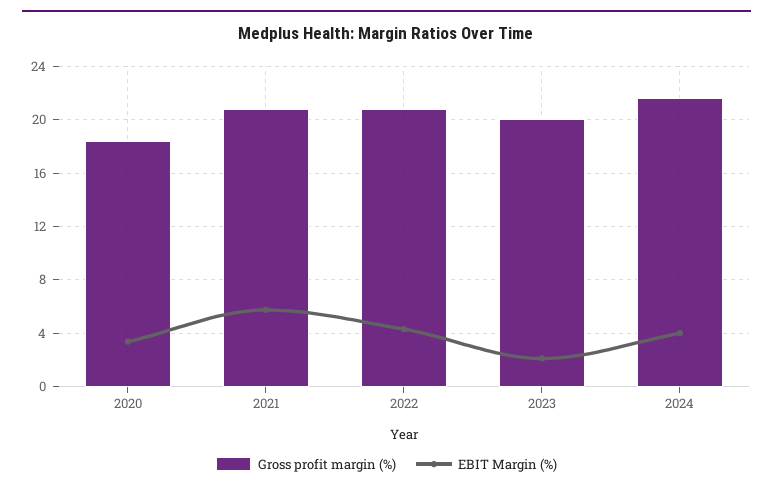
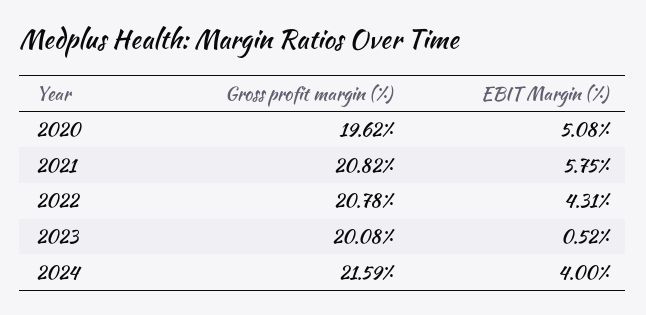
  {
    "Gross profit margin (%)": {
-     "2020": 18.5,
+     "2020": 19.62,
      "2021": 20.82,
      "2022": 20.78,
      "2023": 20.08,
      "2024": 21.59
    },
    "EBIT Margin (%)": {
-     "2020": 3.5,
+     "2020": 5.08,
      "2021": 5.75,
      "2022": 4.31,
-     "2023": 2,
+     "2023": 0.52,
      "2024": 4
    }
  }

